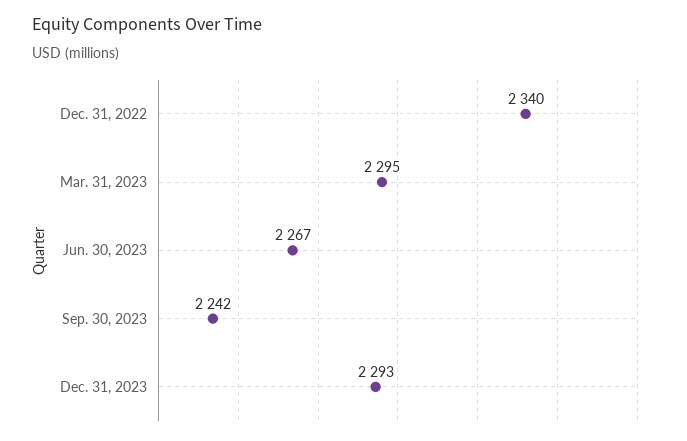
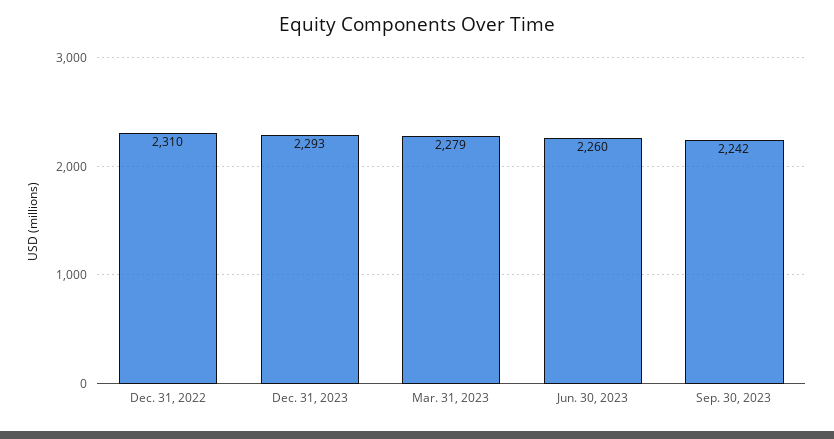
  {
-   "Dec. 31, 2022": 2340,
+   "Dec. 31, 2022": 2310,
-   "Mar. 31, 2023": 2295,
+   "Mar. 31, 2023": 2279,
-   "Jun. 30, 2023": 2267,
+   "Jun. 30, 2023": 2260,
    "Sep. 30, 2023": 2242,
    "Dec. 31, 2023": 2293
  }

